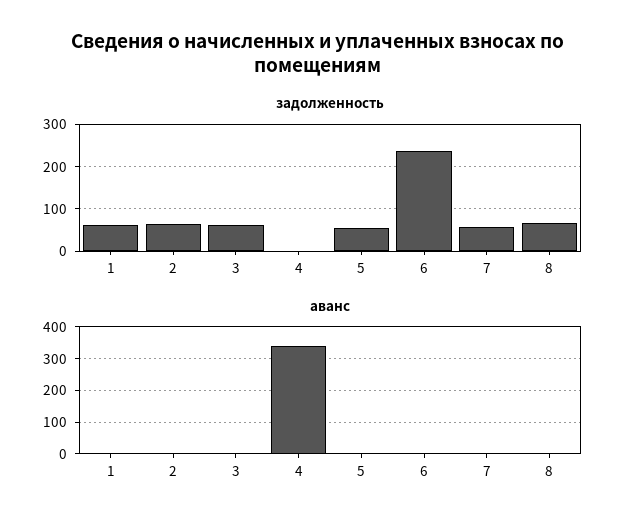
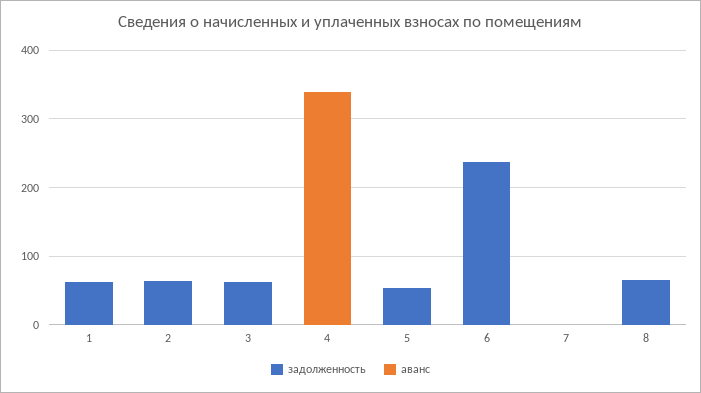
  {
    "задолженность": {
      "1": 60,
      "2": 60,
      "3": 60,
      "4": 0,
      "5": 60,
      "6": 240,
-     "7": 60,
+     "7": 0,
      "8": 60
    },
    "аванс": {
      "1": 0,
      "2": 0,
      "3": 0,
      "4": 340,
      "5": 0,
      "6": 0,
      "7": 0,
      "8": 0
    }
  }

